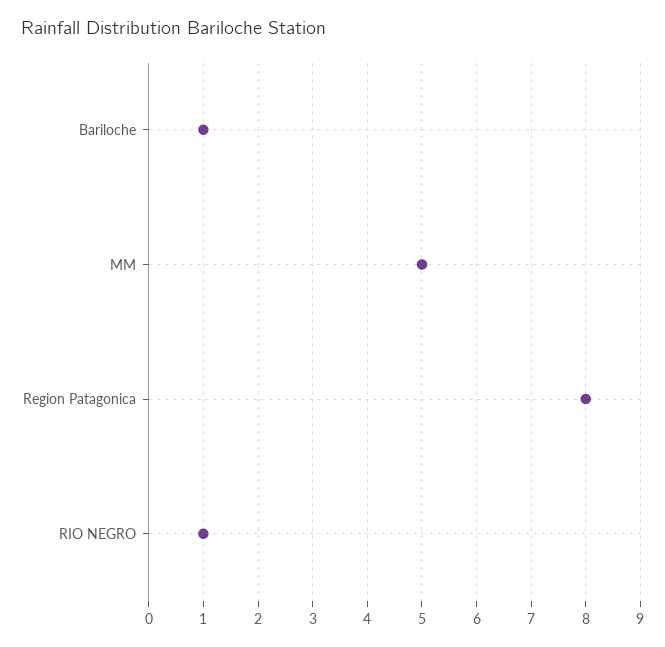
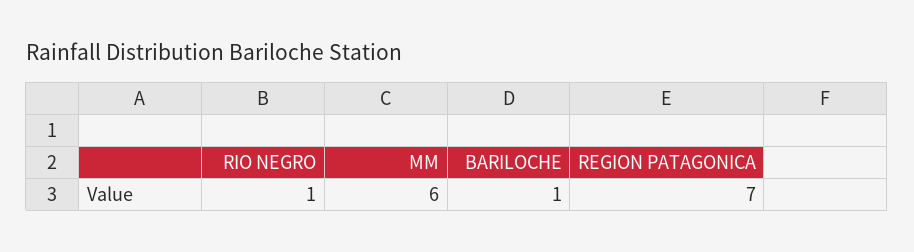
  {
    "Bariloche": 1,
-   "MM": 5,
+   "MM": 6,
-   "Region Patagonica": 8,
+   "Region Patagonica": 7,
    "RIO NEGRO": 1
  }

